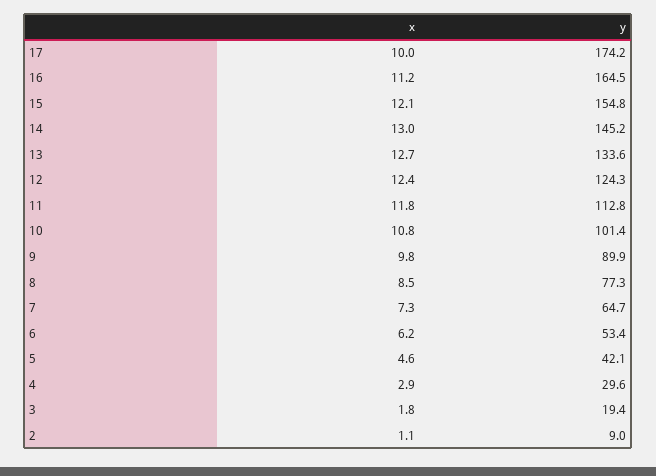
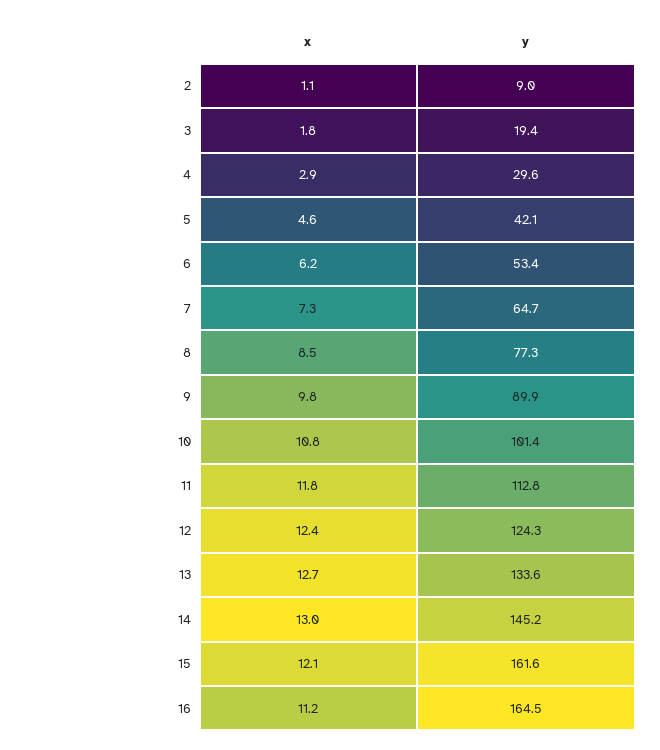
  {
    "x": {
-     "17": 10,
      "16": 11.2,
      "15": 12.1,
      "14": 13,
      "13": 12.7,
      "12": 12.4,
      "11": 11.8,
      "10": 10.8,
      "9": 9.8,
      "8": 8.5,
      "7": 7.3,
      "6": 6.2,
      "5": 4.6,
      "4": 2.9,
      "3": 1.8,
      "2": 1.1
    },
    "y": {
-     "17": 174.2,
      "16": 164.5,
-     "15": 154.8,
+     "15": 161.6,
      "14": 145.2,
      "13": 133.6,
      "12": 124.3,
      "11": 112.8,
      "10": 101.4,
      "9": 89.9,
      "8": 77.3,
      "7": 64.7,
      "6": 53.4,
      "5": 42.1,
      "4": 29.6,
      "3": 19.4,
      "2": 9
    }
  }

